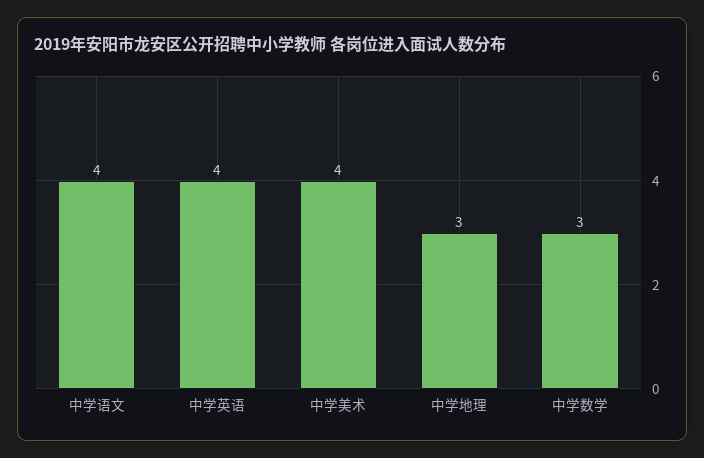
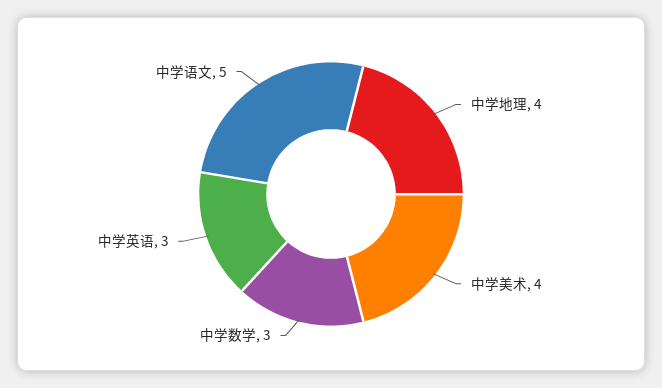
  {
-   "中学语文": 4,
+   "中学语文": 5,
-   "中学英语": 4,
+   "中学英语": 3,
    "中学美术": 4,
-   "中学地理": 3,
+   "中学地理": 4,
    "中学数学": 3
  }

